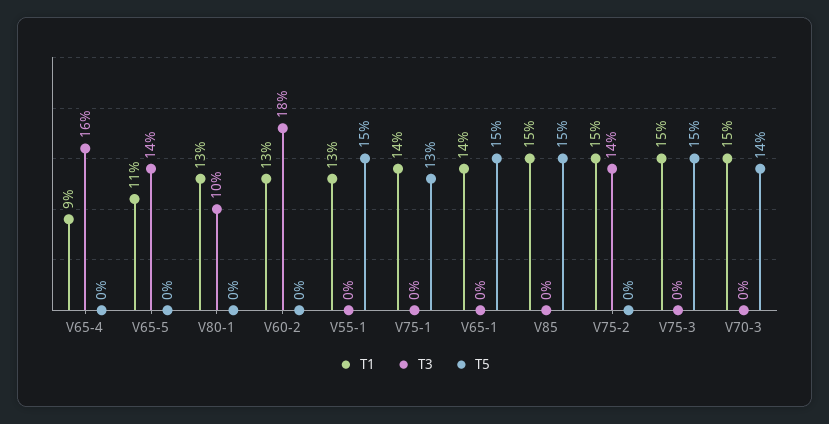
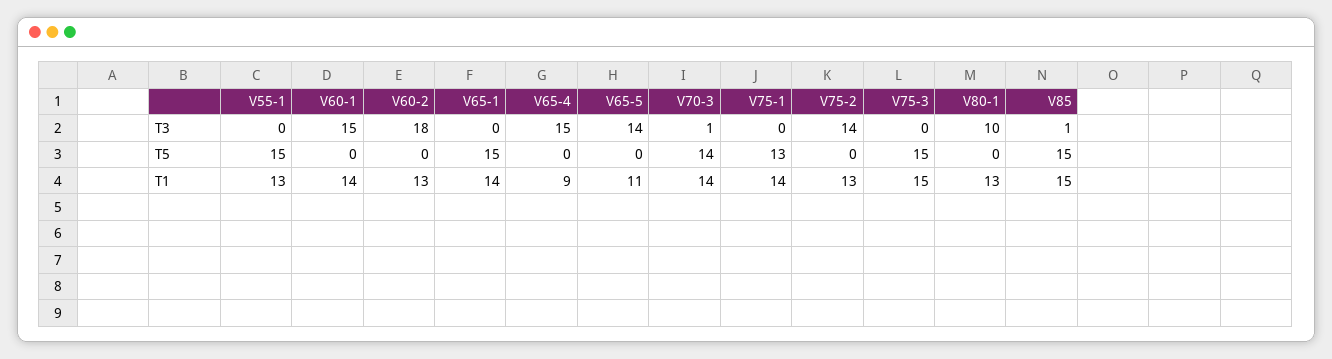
  {
    "T1": {
      "V65-4": 9,
      "V65-5": 11,
      "V80-1": 13,
      "V60-2": 13,
      "V55-1": 13,
      "V75-1": 14,
      "V65-1": 14,
      "V85": 15,
-     "V75-2": 15,
+     "V75-2": 13,
      "V75-3": 15,
-     "V70-3": 15
+     "V70-3": 14,
+     "V60-1": 14
    },
    "T3": {
-     "V65-4": 16,
+     "V65-4": 15,
      "V65-5": 14,
      "V80-1": 10,
      "V60-2": 18,
      "V55-1": 0,
      "V75-1": 0,
      "V65-1": 0,
-     "V85": 0,
+     "V85": 1,
      "V75-2": 14,
      "V75-3": 0,
-     "V70-3": 0
+     "V70-3": 1,
+     "V60-1": 15
    },
    "T5": {
      "V65-4": 0,
      "V65-5": 0,
      "V80-1": 0,
      "V60-2": 0,
      "V55-1": 15,
      "V75-1": 13,
      "V65-1": 15,
      "V85": 15,
      "V75-2": 0,
      "V75-3": 15,
-     "V70-3": 14
+     "V70-3": 14,
+     "V60-1": 0
    }
  }

